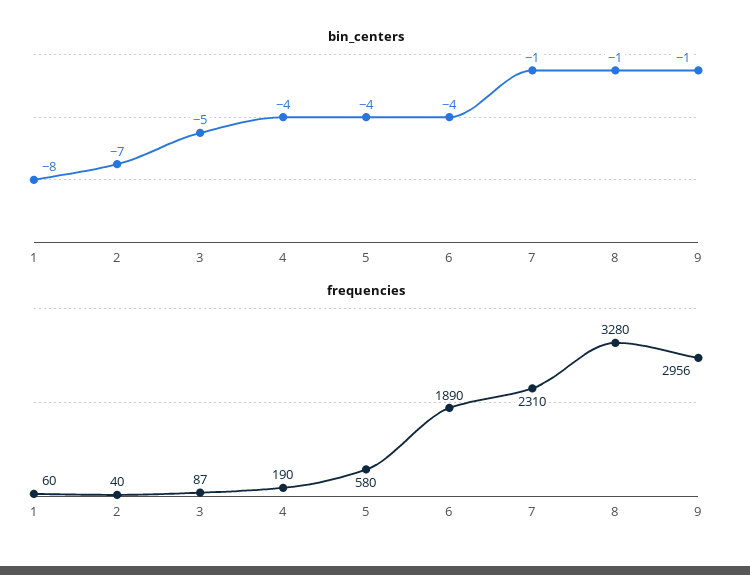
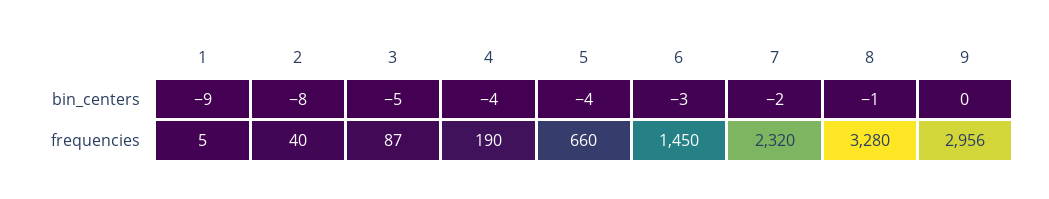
  {
    "bin_centers": {
-     "1": -8,
+     "1": -9,
-     "2": -7,
+     "2": -8,
      "3": -5,
      "4": -4,
      "5": -4,
-     "6": -4,
+     "6": -3,
-     "7": -1,
+     "7": -2,
      "8": -1,
-     "9": -1
+     "9": 0
    },
    "frequencies": {
-     "1": 60,
+     "1": 5,
      "2": 40,
      "3": 87,
      "4": 190,
-     "5": 580,
+     "5": 660,
-     "6": 1890,
+     "6": 1450,
-     "7": 2310,
+     "7": 2320,
      "8": 3280,
      "9": 2956
    }
  }

